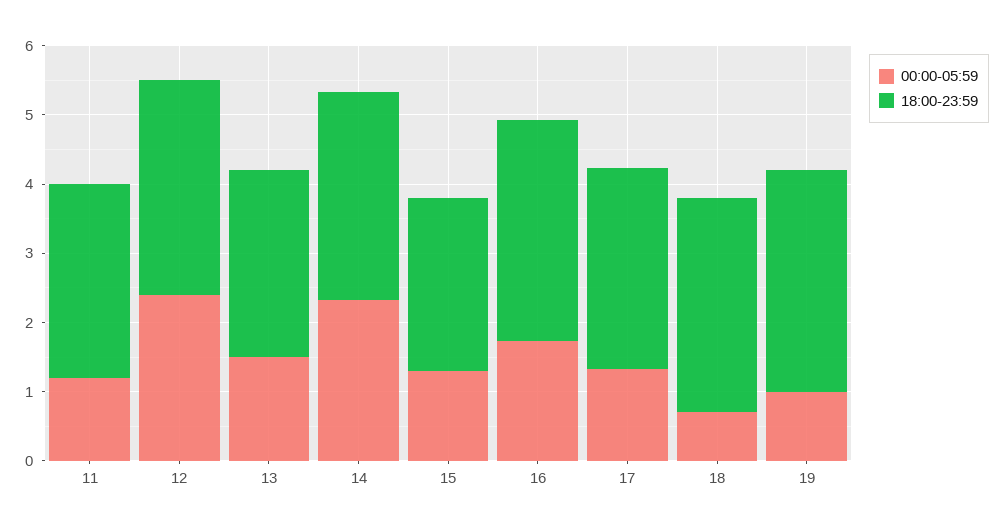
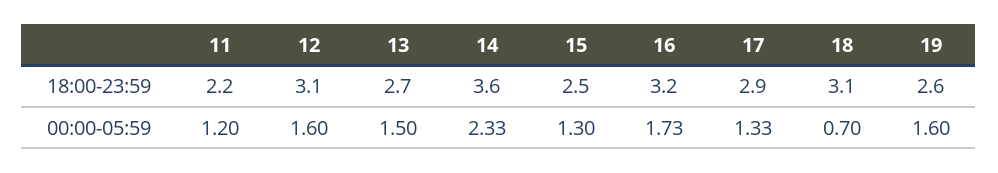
  {
    "00:00-05:59": {
      "11": 1.2,
-     "12": 2.4,
+     "12": 1.6,
      "13": 1.5,
      "14": 2.33,
      "15": 1.3,
      "16": 1.73,
      "17": 1.33,
      "18": 0.7,
-     "19": 1
+     "19": 1.6
    },
    "18:00-23:59": {
-     "11": 2.8,
+     "11": 2.2,
      "12": 3.1,
      "13": 2.7,
-     "14": 3,
+     "14": 3.6,
      "15": 2.5,
      "16": 3.2,
      "17": 2.9,
      "18": 3.1,
-     "19": 3.2
+     "19": 2.6
    }
  }

